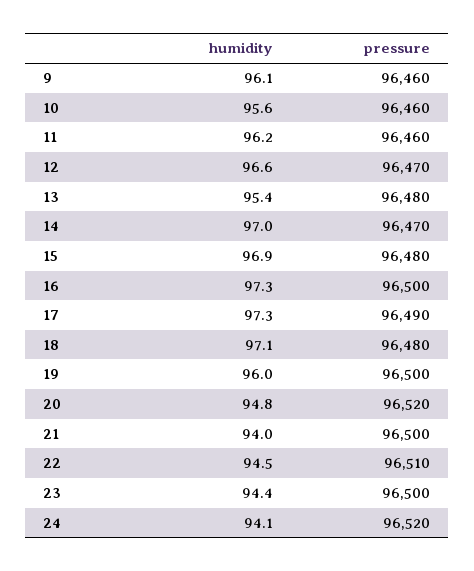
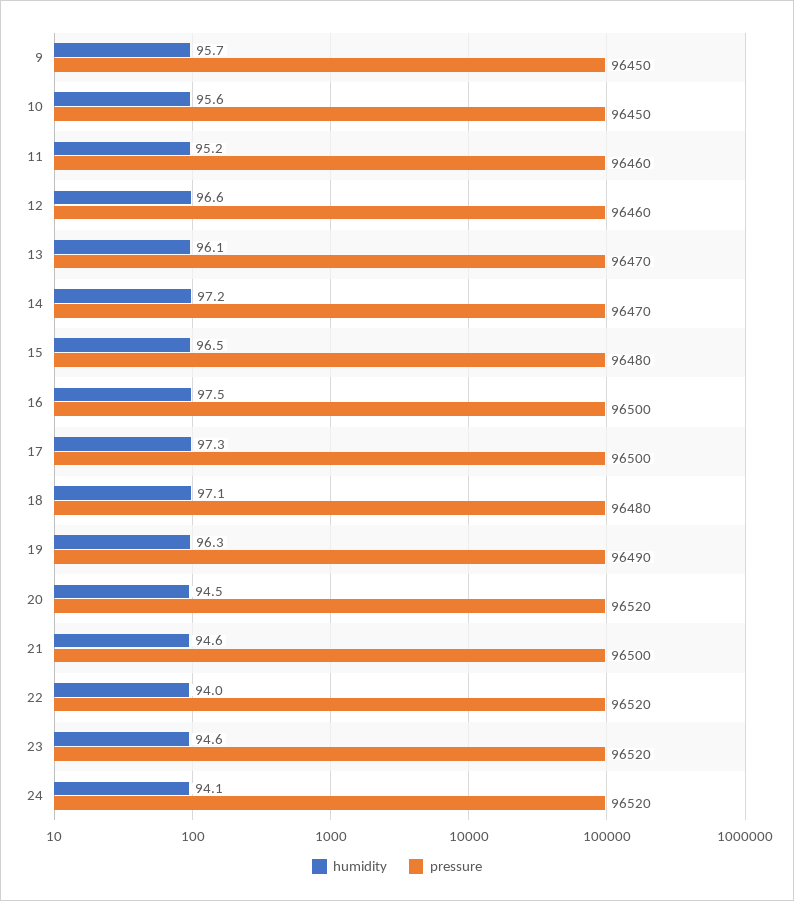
  {
    "humidity": {
-     "9": 96.1,
+     "9": 95.7,
      "10": 95.6,
-     "11": 96.2,
+     "11": 95.2,
      "12": 96.6,
-     "13": 95.4,
+     "13": 96.1,
-     "14": 97,
+     "14": 97.2,
-     "15": 96.9,
+     "15": 96.5,
-     "16": 97.3,
+     "16": 97.5,
      "17": 97.3,
      "18": 97.1,
-     "19": 96,
+     "19": 96.3,
-     "20": 94.8,
+     "20": 94.5,
-     "21": 94,
+     "21": 94.6,
-     "22": 94.5,
+     "22": 94,
-     "23": 94.4,
+     "23": 94.6,
      "24": 94.1
    },
    "pressure": {
-     "9": 96460,
+     "9": 96450,
-     "10": 96460,
+     "10": 96450,
      "11": 96460,
-     "12": 96470,
+     "12": 96460,
-     "13": 96480,
+     "13": 96470,
      "14": 96470,
      "15": 96480,
      "16": 96500,
-     "17": 96490,
+     "17": 96500,
      "18": 96480,
-     "19": 96500,
+     "19": 96490,
      "20": 96520,
      "21": 96500,
-     "22": 96510,
+     "22": 96520,
-     "23": 96500,
+     "23": 96520,
      "24": 96520
    }
  }

